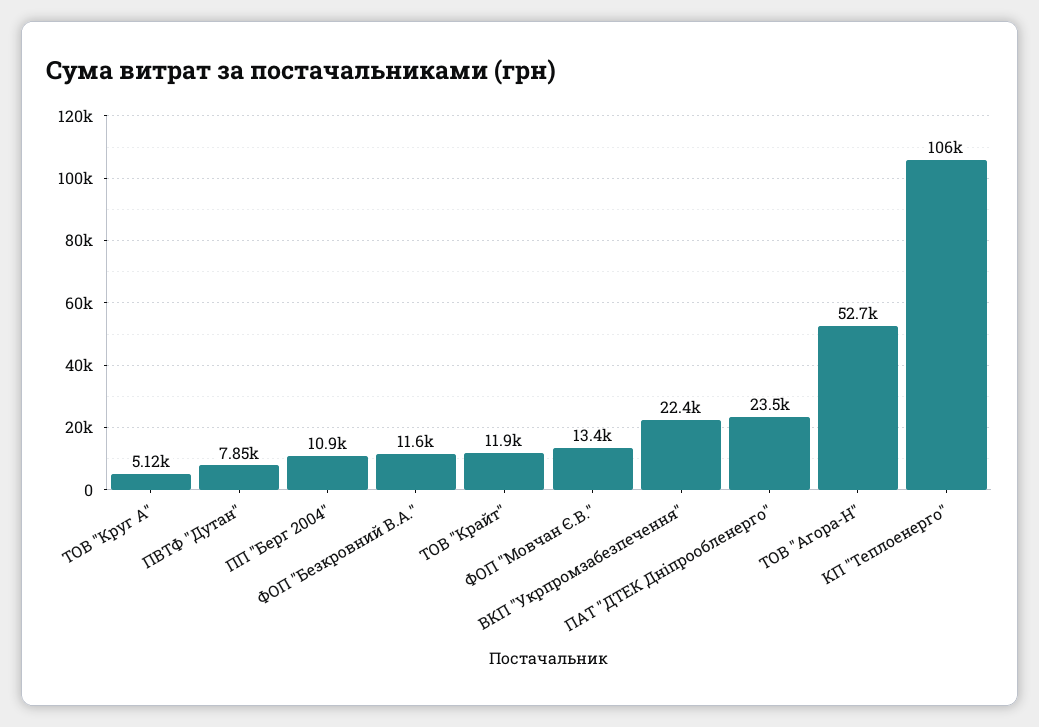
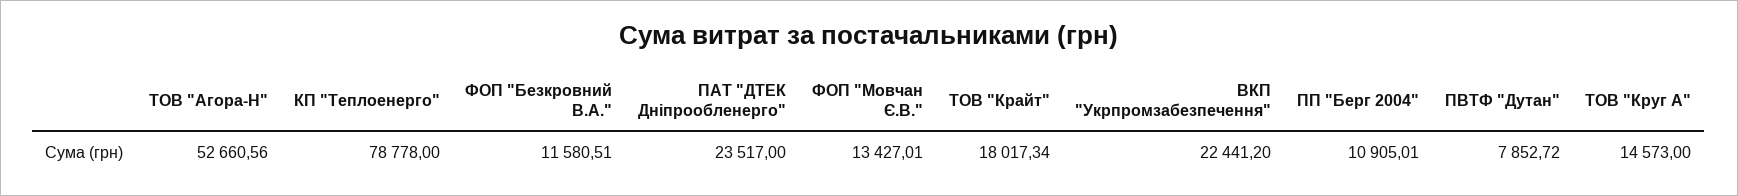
  {
-   "ТОВ \"Круг А\"": 5120,
+   "ТОВ \"Круг А\"": 14573,
    "ПВТФ \"Дутан\"": 7852.72,
    "ПП \"Берг 2004\"": 10905.01,
    "ФОП \"Безкровний В.А.\"": 11580.51,
-   "ТОВ \"Крайт\"": 11900,
+   "ТОВ \"Крайт\"": 18017.34,
    "ФОП \"Мовчан Є.В.\"": 13427.01,
    "ВКП \"Укрпромзабезпечення\"": 22441.2,
    "ПАТ \"ДТЕК Дніпрообленерго\"": 23517,
    "ТОВ \"Агора-Н\"": 52660.56,
-   "КП \"Теплоенерго\"": 106000
+   "КП \"Теплоенерго\"": 78778
  }

